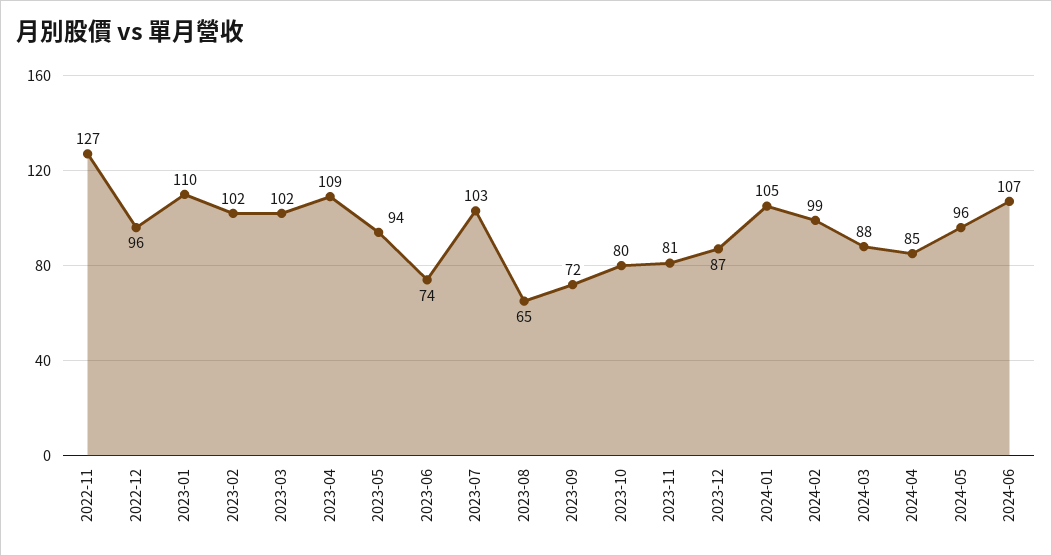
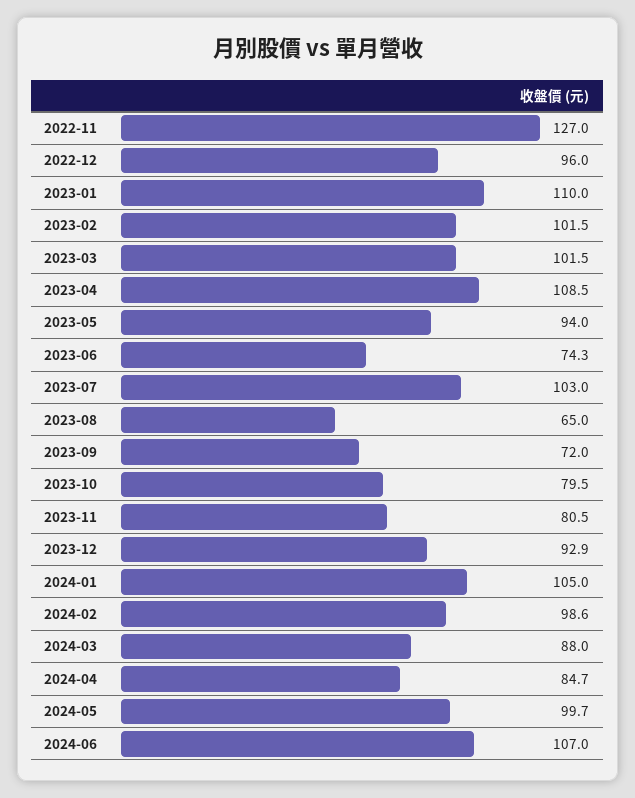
  {
    "2022-11": 127,
    "2022-12": 96,
    "2023-01": 110,
    "2023-02": 101.5,
    "2023-03": 101.5,
    "2023-04": 108.5,
    "2023-05": 94,
    "2023-06": 74.3,
    "2023-07": 103,
    "2023-08": 65,
    "2023-09": 72,
    "2023-10": 79.5,
    "2023-11": 80.5,
-   "2023-12": 87,
+   "2023-12": 92.9,
    "2024-01": 105,
    "2024-02": 98.6,
    "2024-03": 88,
    "2024-04": 84.7,
-   "2024-05": 96,
+   "2024-05": 99.7,
    "2024-06": 107
  }

